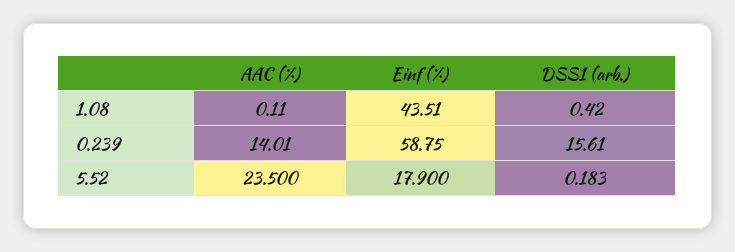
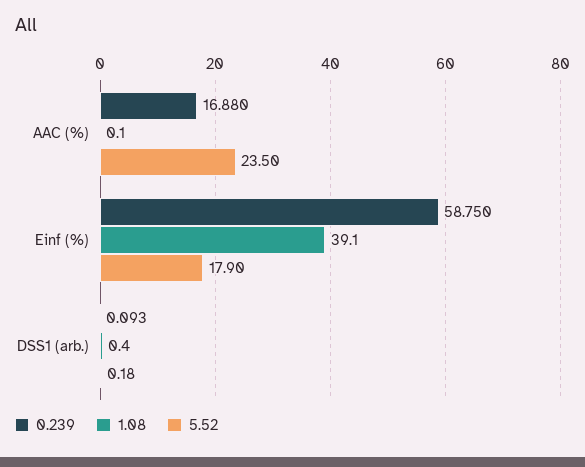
  {
    "1.08": {
      "AAC (%)": 0.11,
-     "Einf (%)": 43.51,
+     "Einf (%)": 39.1,
      "DSS1 (arb.)": 0.42
    },
    "0.239": {
-     "AAC (%)": 14.01,
+     "AAC (%)": 16.88,
      "Einf (%)": 58.75,
-     "DSS1 (arb.)": 15.61
+     "DSS1 (arb.)": 0.093
    },
    "5.52": {
      "AAC (%)": 23.5,
      "Einf (%)": 17.9,
      "DSS1 (arb.)": 0.183
    }
  }

